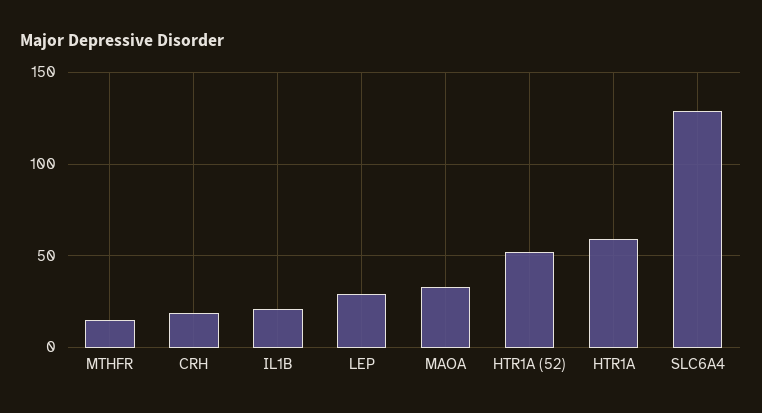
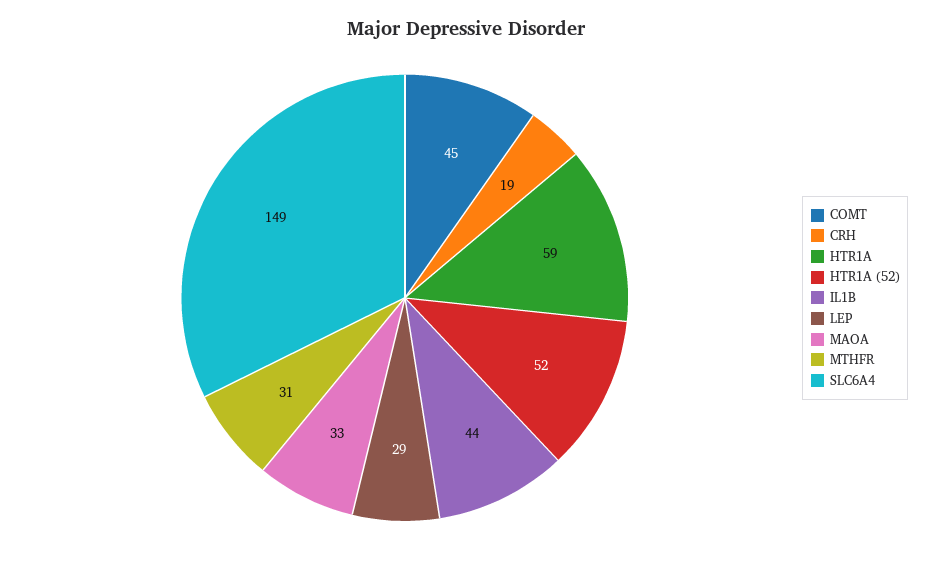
  {
-   "MTHFR": 15,
+   "MTHFR": 31,
    "CRH": 19,
-   "IL1B": 20,
+   "IL1B": 44,
    "LEP": 29,
    "MAOA": 33,
    "HTR1A (52)": 52,
    "HTR1A": 59,
-   "SLC6A4": 130
+   "SLC6A4": 149,
+   "COMT": 45
  }

